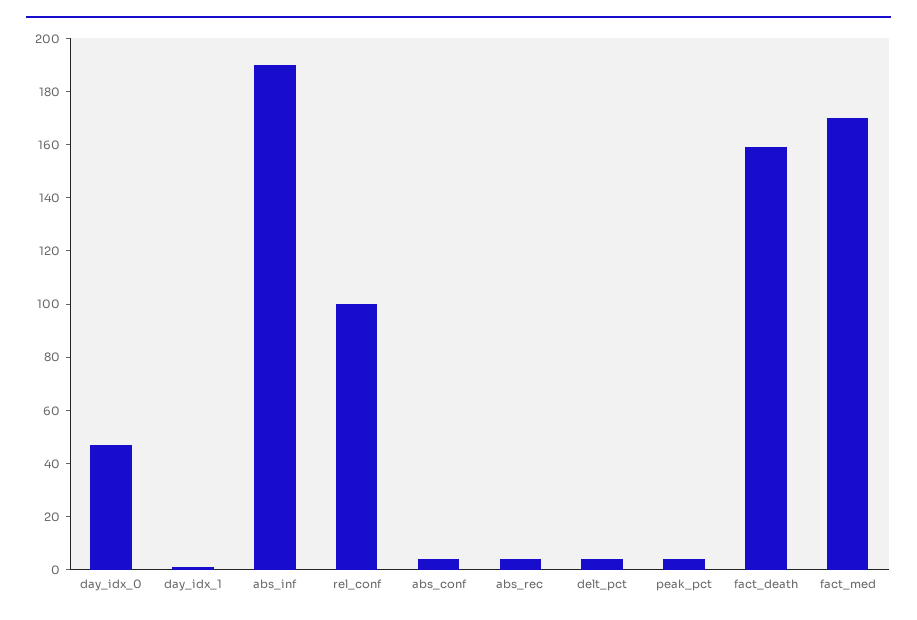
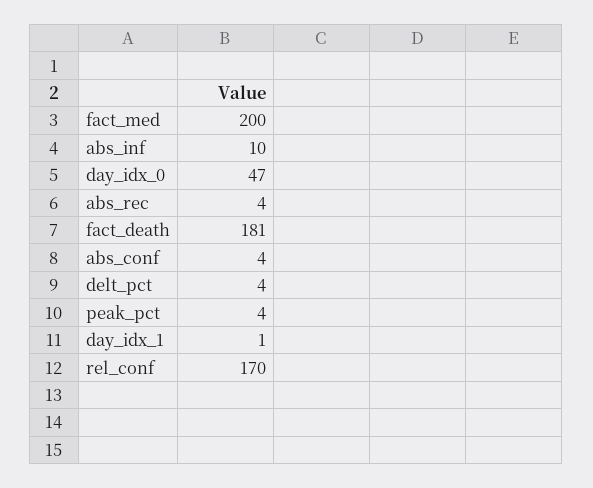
  {
    "day_idx_0": 47,
    "day_idx_1": 1,
-   "abs_inf": 190,
+   "abs_inf": 10,
-   "rel_conf": 100,
+   "rel_conf": 170,
    "abs_conf": 4,
    "abs_rec": 4,
    "delt_pct": 4,
    "peak_pct": 4,
-   "fact_death": 160,
+   "fact_death": 181,
-   "fact_med": 170
+   "fact_med": 200
  }

